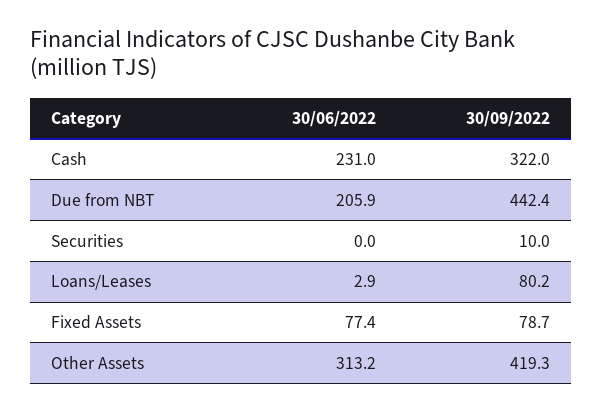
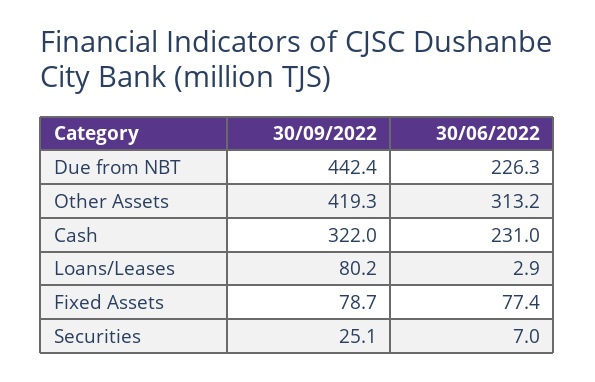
  {
    "30/06/2022": {
      "Cash": 231,
-     "Due from NBT": 205.9,
+     "Due from NBT": 226.3,
-     "Securities": 0,
+     "Securities": 7,
      "Loans/Leases": 2.9,
      "Fixed Assets": 77.4,
      "Other Assets": 313.2
    },
    "30/09/2022": {
      "Cash": 322,
      "Due from NBT": 442.4,
-     "Securities": 10,
+     "Securities": 25.1,
      "Loans/Leases": 80.2,
      "Fixed Assets": 78.7,
      "Other Assets": 419.3
    }
  }

